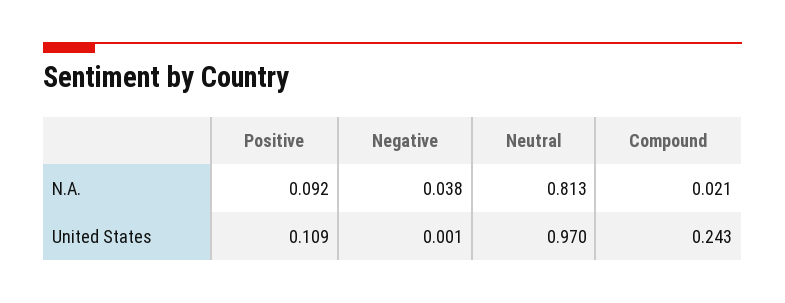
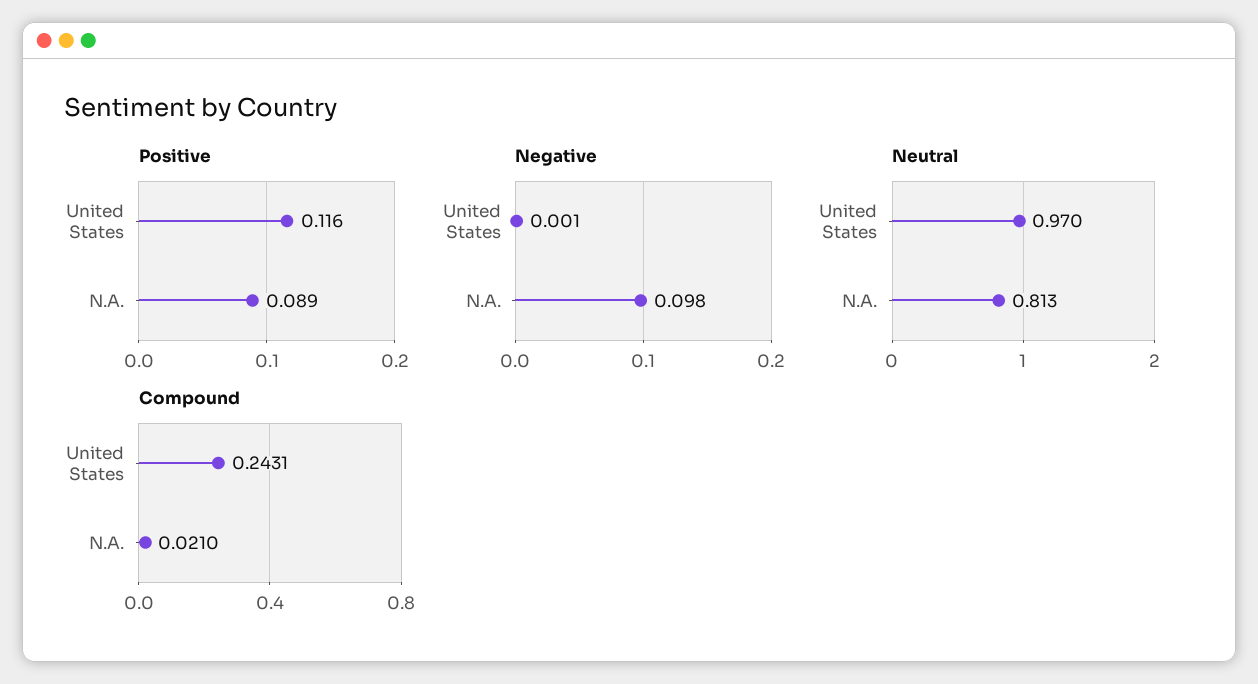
  {
    "Positive": {
-     "N.A.": 0.092,
+     "N.A.": 0.089,
-     "United States": 0.109
+     "United States": 0.116
    },
    "Negative": {
-     "N.A.": 0.038,
+     "N.A.": 0.098,
      "United States": 0.001
    },
    "Neutral": {
      "N.A.": 0.813,
      "United States": 0.97
    },
    "Compound": {
      "N.A.": 0.021,
      "United States": 0.2431
    }
  }

